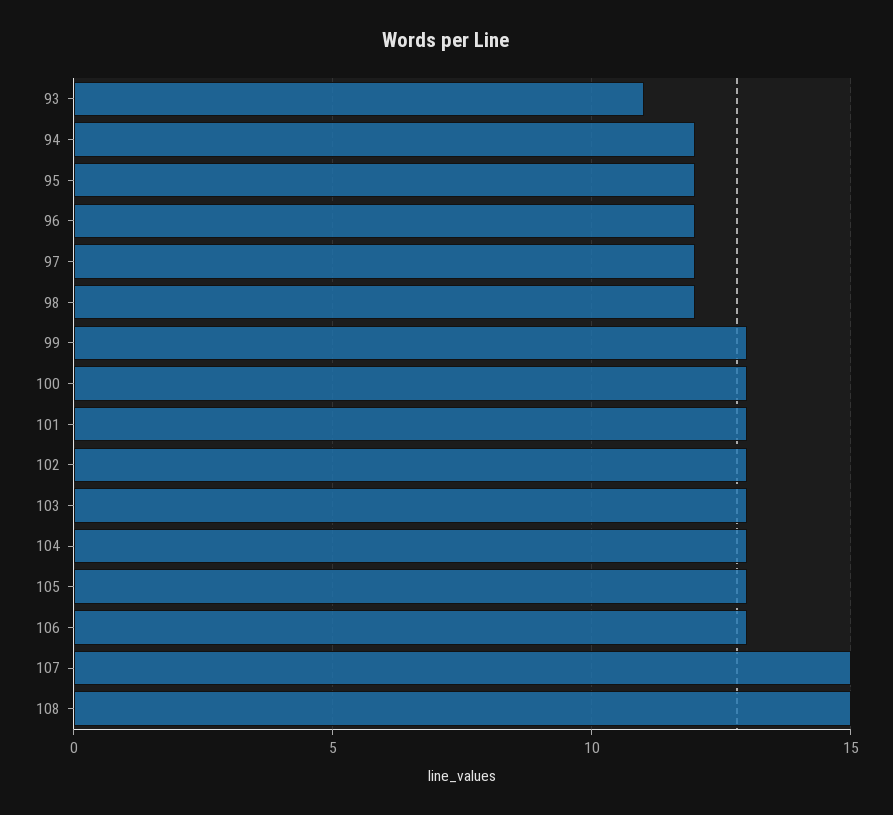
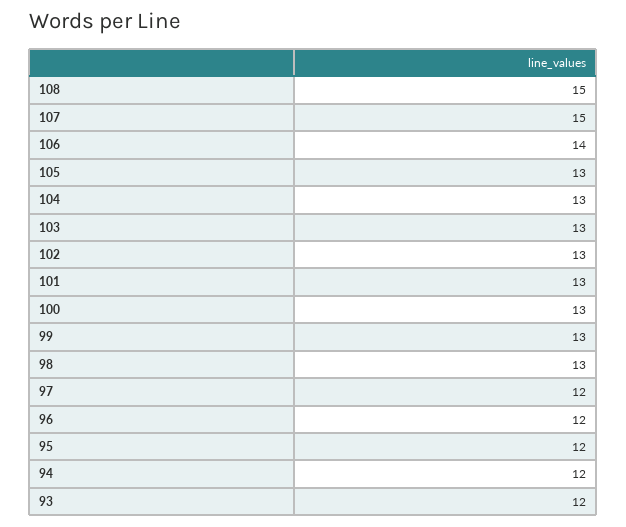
  {
-   "93": 11,
+   "93": 12,
    "94": 12,
    "95": 12,
    "96": 12,
    "97": 12,
-   "98": 12,
+   "98": 13,
    "99": 13,
    "100": 13,
    "101": 13,
    "102": 13,
    "103": 13,
    "104": 13,
    "105": 13,
-   "106": 13,
+   "106": 14,
    "107": 15,
    "108": 15
  }

